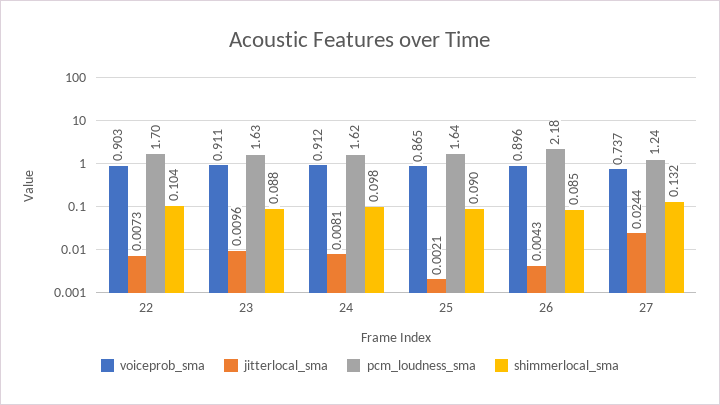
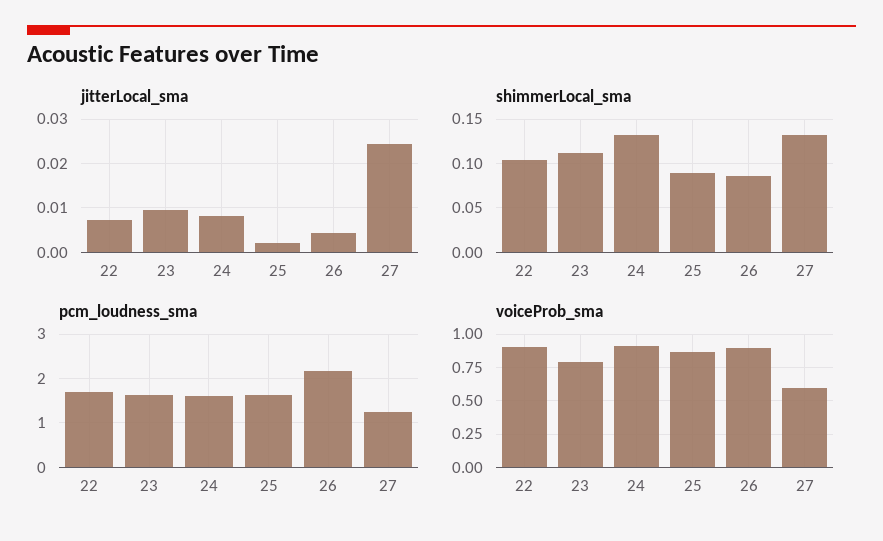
  {
    "voiceprob_sma": {
      "22": 0.903,
-     "23": 0.911,
+     "23": 0.8,
      "24": 0.912,
      "25": 0.865,
      "26": 0.896,
-     "27": 0.737
+     "27": 0.6
    },
    "jitterlocal_sma": {
      "22": 0.0073,
      "23": 0.0096,
      "24": 0.0081,
      "25": 0.0021,
      "26": 0.0043,
      "27": 0.0244
    },
    "pcm_loudness_sma": {
      "22": 1.7,
      "23": 1.63,
      "24": 1.62,
      "25": 1.64,
      "26": 2.18,
      "27": 1.24
    },
    "shimmerlocal_sma": {
      "22": 0.104,
-     "23": 0.088,
+     "23": 0.11,
-     "24": 0.098,
+     "24": 0.13,
      "25": 0.09,
      "26": 0.085,
      "27": 0.132
    }
  }

